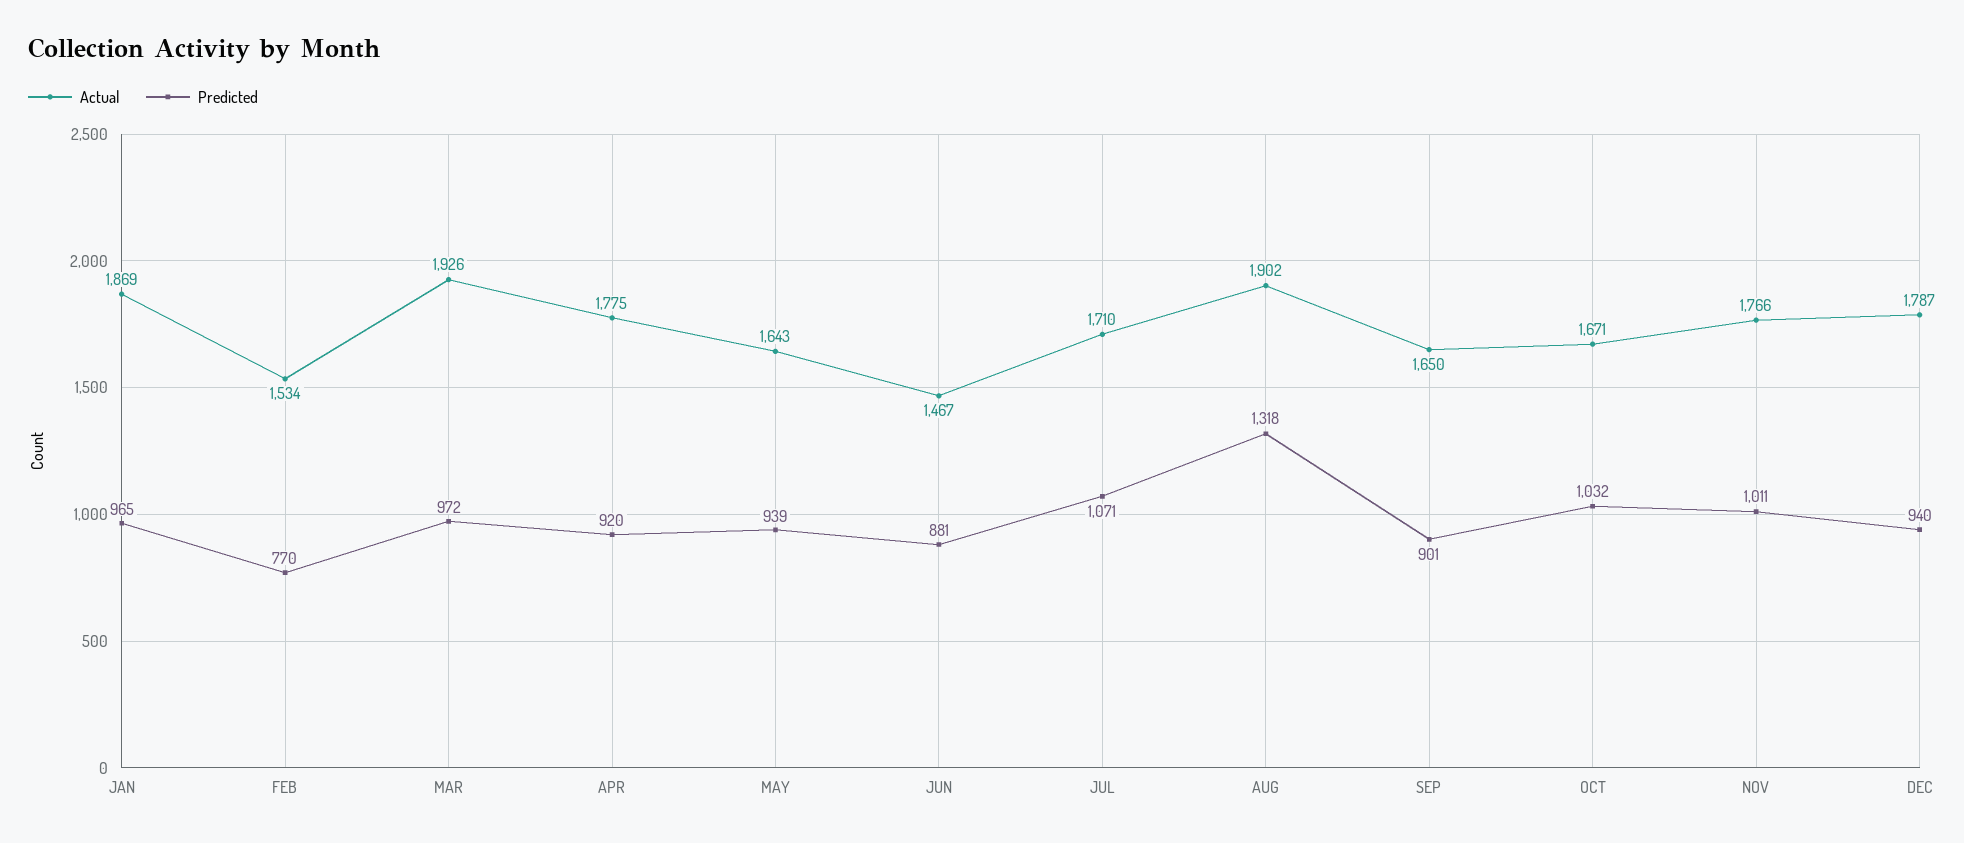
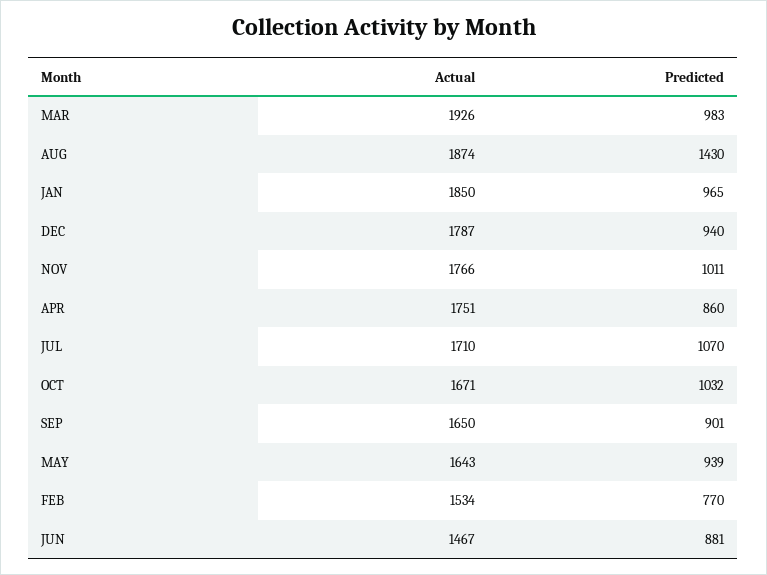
  {
    "Actual": {
-     "JAN": 1869,
+     "JAN": 1850,
      "FEB": 1534,
      "MAR": 1926,
-     "APR": 1775,
+     "APR": 1751,
      "MAY": 1643,
      "JUN": 1467,
      "JUL": 1710,
-     "AUG": 1902,
+     "AUG": 1874,
      "SEP": 1650,
      "OCT": 1671,
      "NOV": 1766,
      "DEC": 1787
    },
    "Predicted": {
      "JAN": 965,
      "FEB": 770,
-     "MAR": 972,
+     "MAR": 983,
-     "APR": 920,
+     "APR": 860,
      "MAY": 939,
      "JUN": 881,
-     "JUL": 1071,
+     "JUL": 1070,
-     "AUG": 1318,
+     "AUG": 1430,
      "SEP": 901,
      "OCT": 1032,
      "NOV": 1011,
      "DEC": 940
    }
  }

